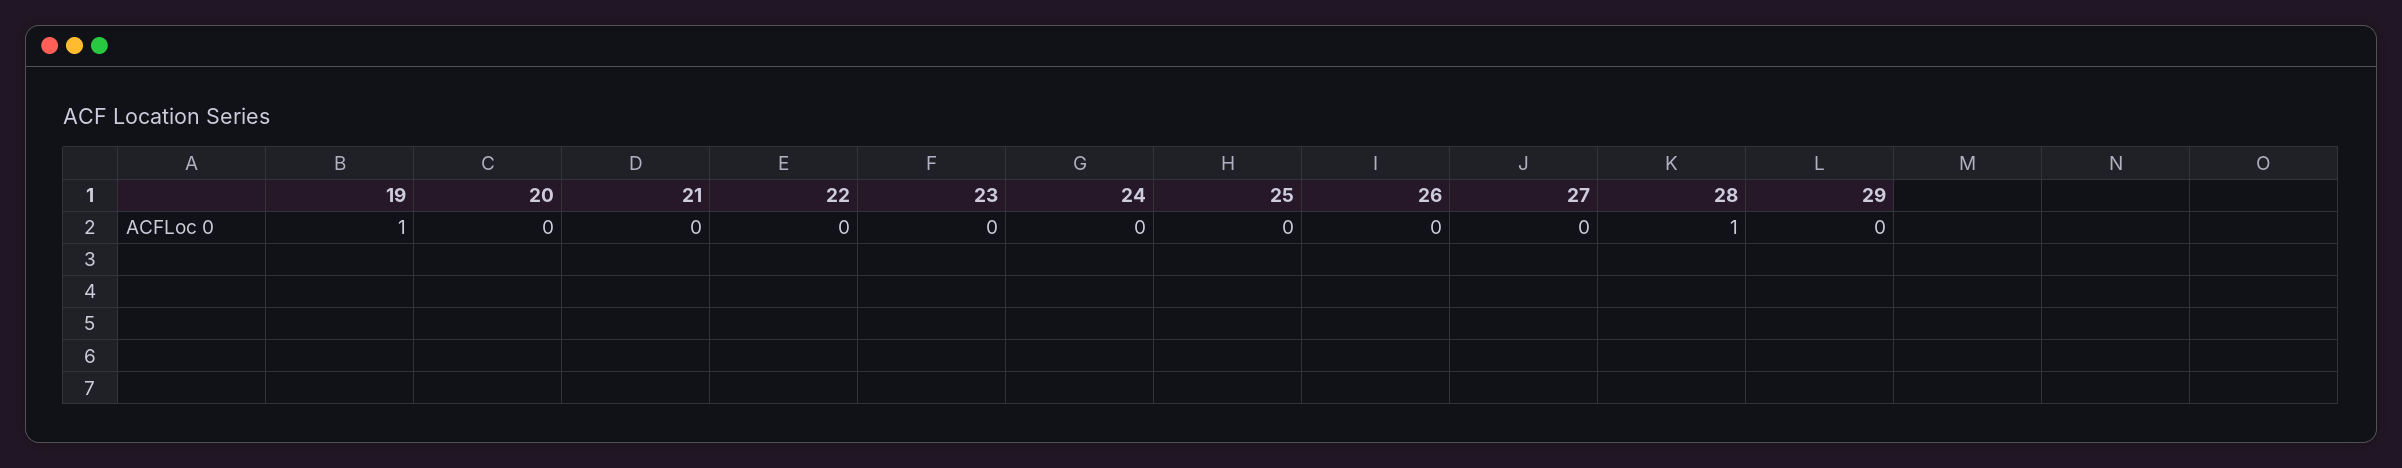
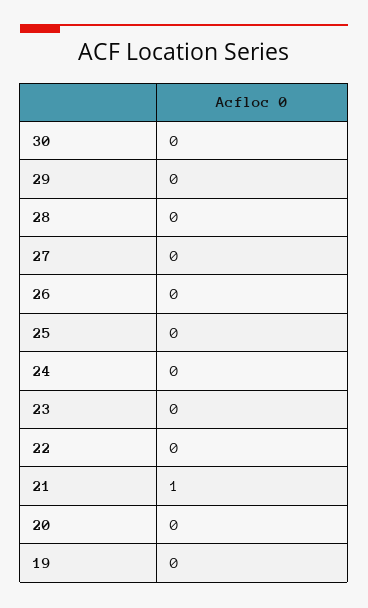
  {
-   "19": 1,
+   "19": 0,
    "20": 0,
-   "21": 0,
+   "21": 1,
    "22": 0,
    "23": 0,
    "24": 0,
    "25": 0,
    "26": 0,
    "27": 0,
-   "28": 1,
+   "28": 0,
-   "29": 0
+   "29": 0,
+   "30": 0
  }

